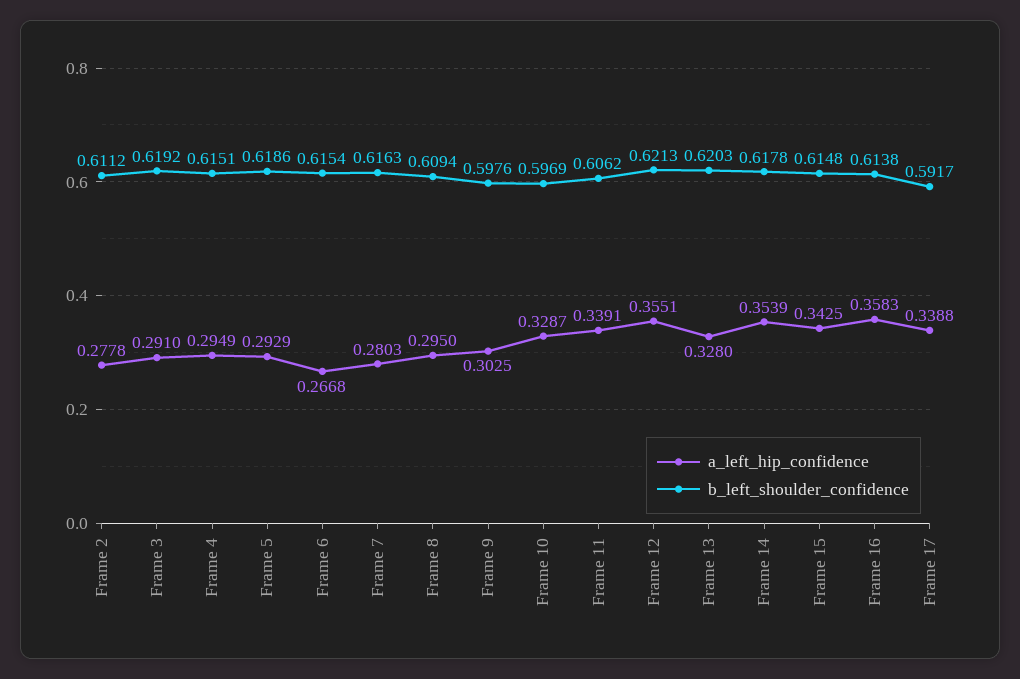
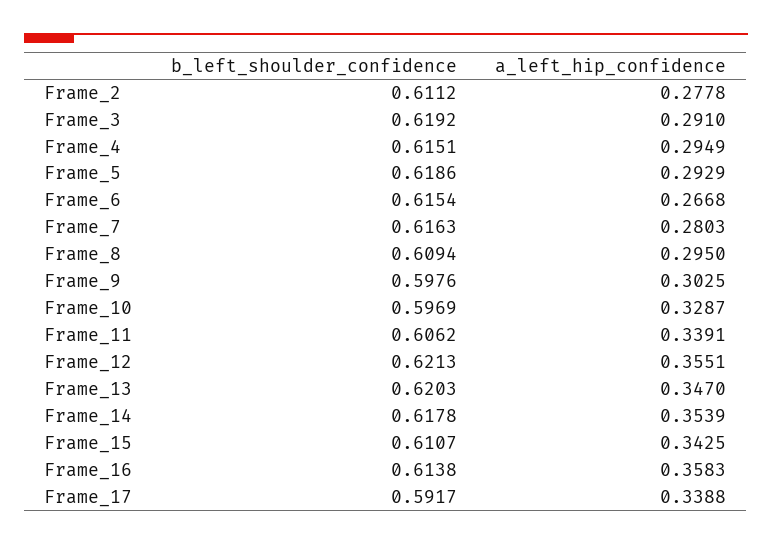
  {
    "a_left_hip_confidence": {
      "Frame 2": 0.2778,
      "Frame 3": 0.291,
      "Frame 4": 0.2949,
      "Frame 5": 0.2929,
      "Frame 6": 0.2668,
      "Frame 7": 0.2803,
      "Frame 8": 0.295,
      "Frame 9": 0.3025,
      "Frame 10": 0.3287,
      "Frame 11": 0.3391,
      "Frame 12": 0.3551,
-     "Frame 13": 0.328,
+     "Frame 13": 0.347,
      "Frame 14": 0.3539,
      "Frame 15": 0.3425,
      "Frame 16": 0.3583,
      "Frame 17": 0.3388
    },
    "b_left_shoulder_confidence": {
      "Frame 2": 0.6112,
      "Frame 3": 0.6192,
      "Frame 4": 0.6151,
      "Frame 5": 0.6186,
      "Frame 6": 0.6154,
      "Frame 7": 0.6163,
      "Frame 8": 0.6094,
      "Frame 9": 0.5976,
      "Frame 10": 0.5969,
      "Frame 11": 0.6062,
      "Frame 12": 0.6213,
      "Frame 13": 0.6203,
      "Frame 14": 0.6178,
-     "Frame 15": 0.6148,
+     "Frame 15": 0.6107,
      "Frame 16": 0.6138,
      "Frame 17": 0.5917
    }
  }

